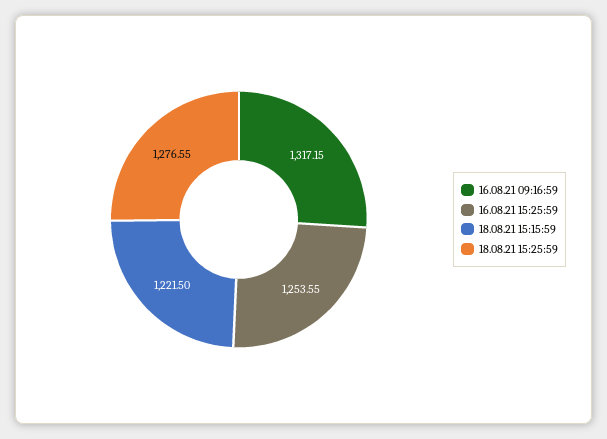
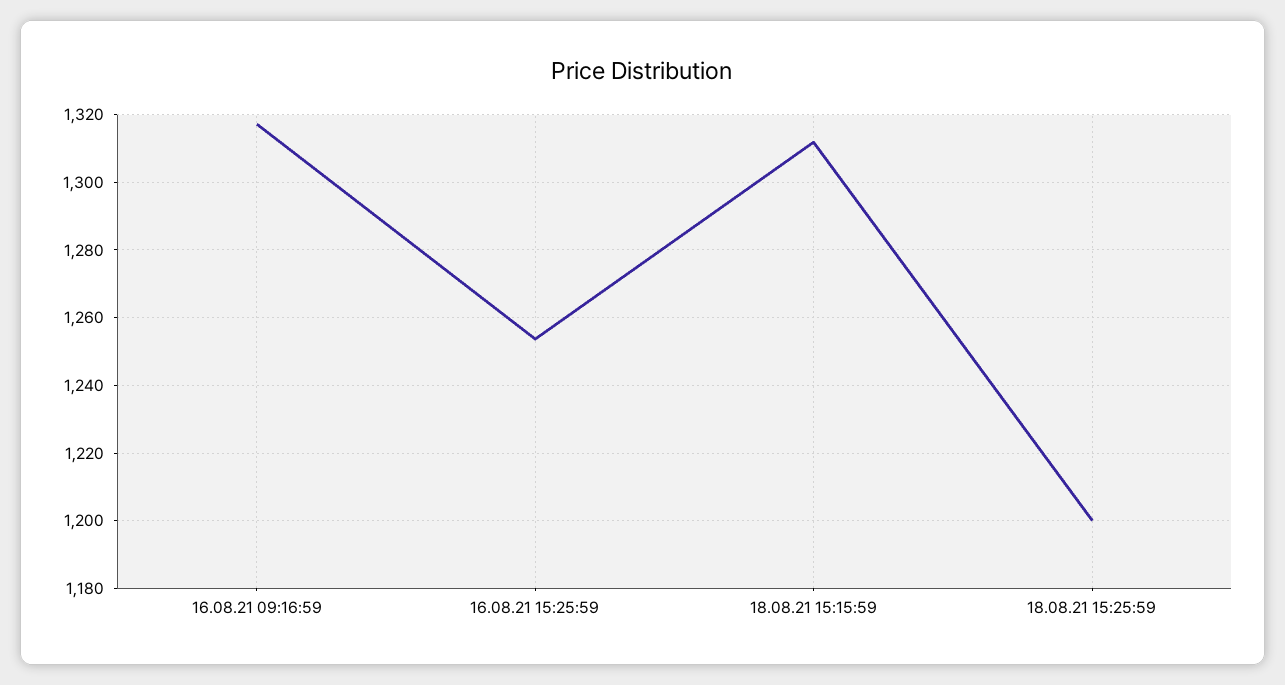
  {
    "16.08.21 09:16:59": 1317.15,
    "16.08.21 15:25:59": 1253.55,
-   "18.08.21 15:15:59": 1221.5,
+   "18.08.21 15:15:59": 1312,
-   "18.08.21 15:25:59": 1276.55
+   "18.08.21 15:25:59": 1200
  }

